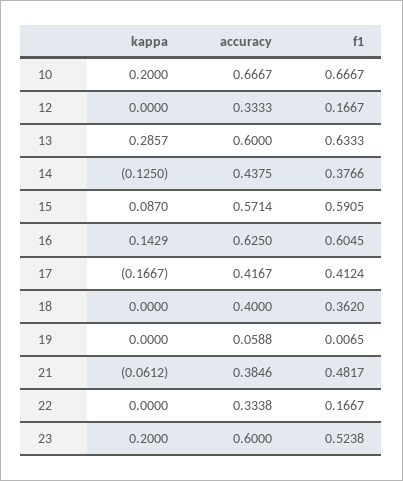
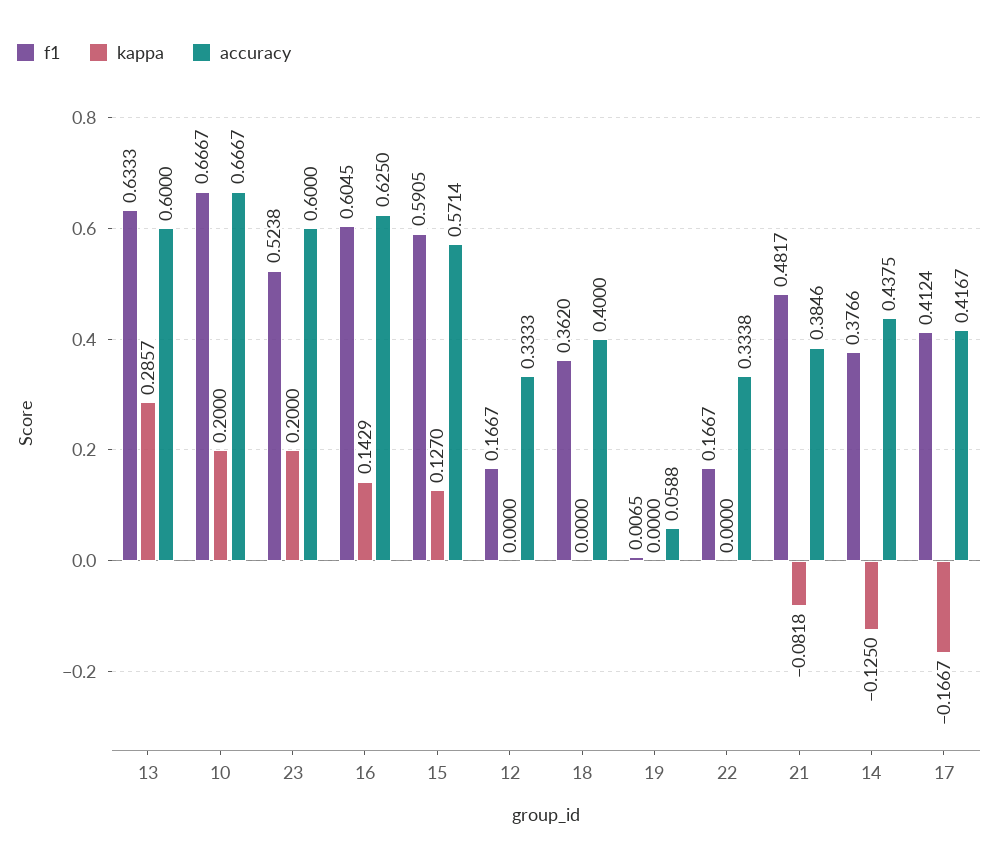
  {
    "kappa": {
      "10": 0.2,
      "12": 0,
      "13": 0.2857,
      "14": -0.125,
-     "15": 0.087,
+     "15": 0.127,
      "16": 0.1429,
      "17": -0.1667,
      "18": 0,
      "19": 0,
-     "21": -0.0612,
+     "21": -0.0818,
      "22": 0,
      "23": 0.2
    },
    "accuracy": {
      "10": 0.6667,
      "12": 0.3333,
      "13": 0.6,
      "14": 0.4375,
      "15": 0.5714,
      "16": 0.625,
      "17": 0.4167,
      "18": 0.4,
      "19": 0.0588,
      "21": 0.3846,
      "22": 0.3338,
      "23": 0.6
    },
    "f1": {
      "10": 0.6667,
      "12": 0.1667,
      "13": 0.6333,
      "14": 0.3766,
      "15": 0.5905,
      "16": 0.6045,
      "17": 0.4124,
      "18": 0.362,
      "19": 0.0065,
      "21": 0.4817,
      "22": 0.1667,
      "23": 0.5238
    }
  }

